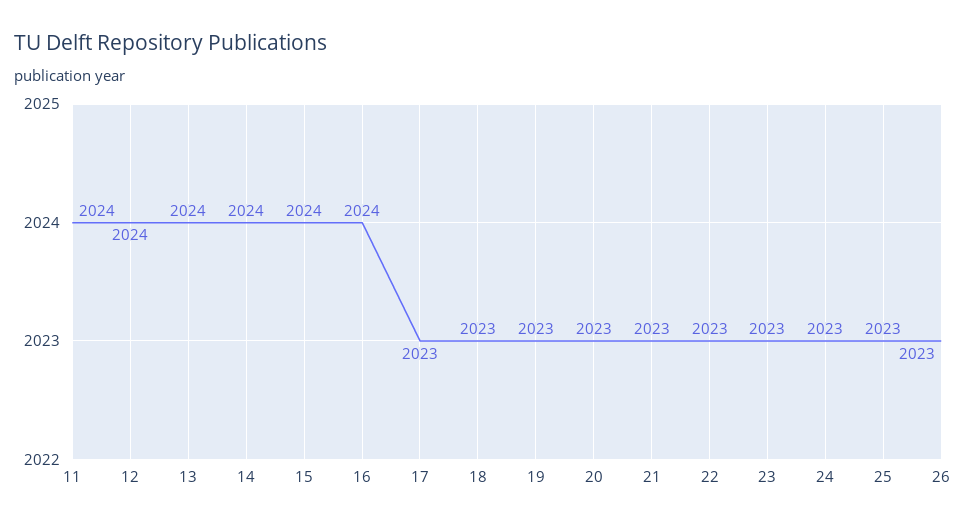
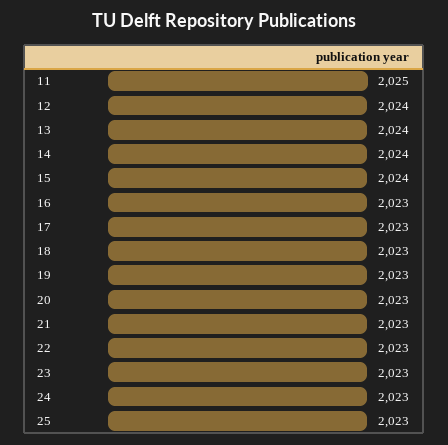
  {
-   "11": 2024,
+   "11": 2025,
    "12": 2024,
    "13": 2024,
    "14": 2024,
    "15": 2024,
-   "16": 2024,
+   "16": 2023,
    "17": 2023,
    "18": 2023,
    "19": 2023,
    "20": 2023,
    "21": 2023,
    "22": 2023,
    "23": 2023,
    "24": 2023,
-   "25": 2023,
+   "25": 2023
-   "26": 2023
  }

